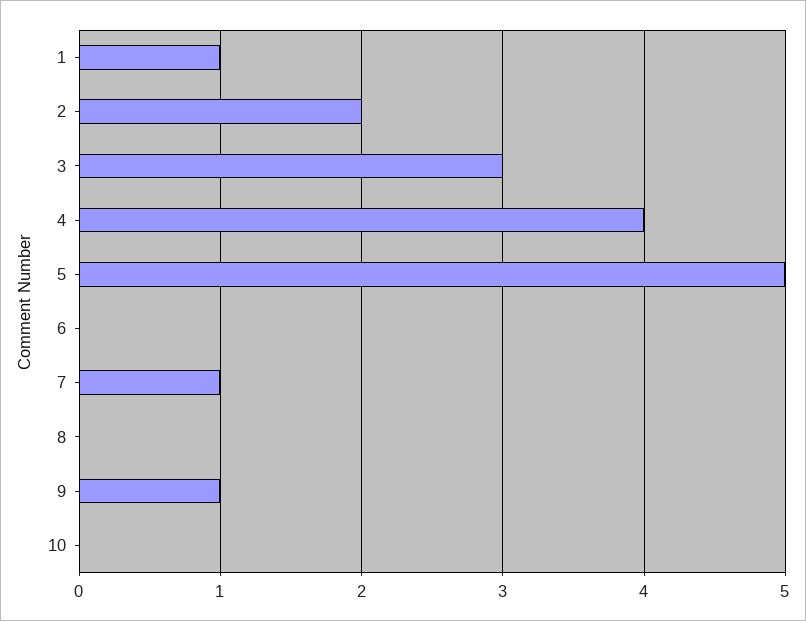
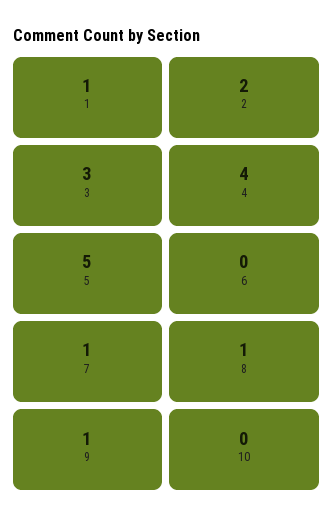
  {
    "1": 1,
    "2": 2,
    "3": 3,
    "4": 4,
    "5": 5,
    "6": 0,
    "7": 1,
-   "8": 0,
+   "8": 1,
    "9": 1,
    "10": 0
  }

